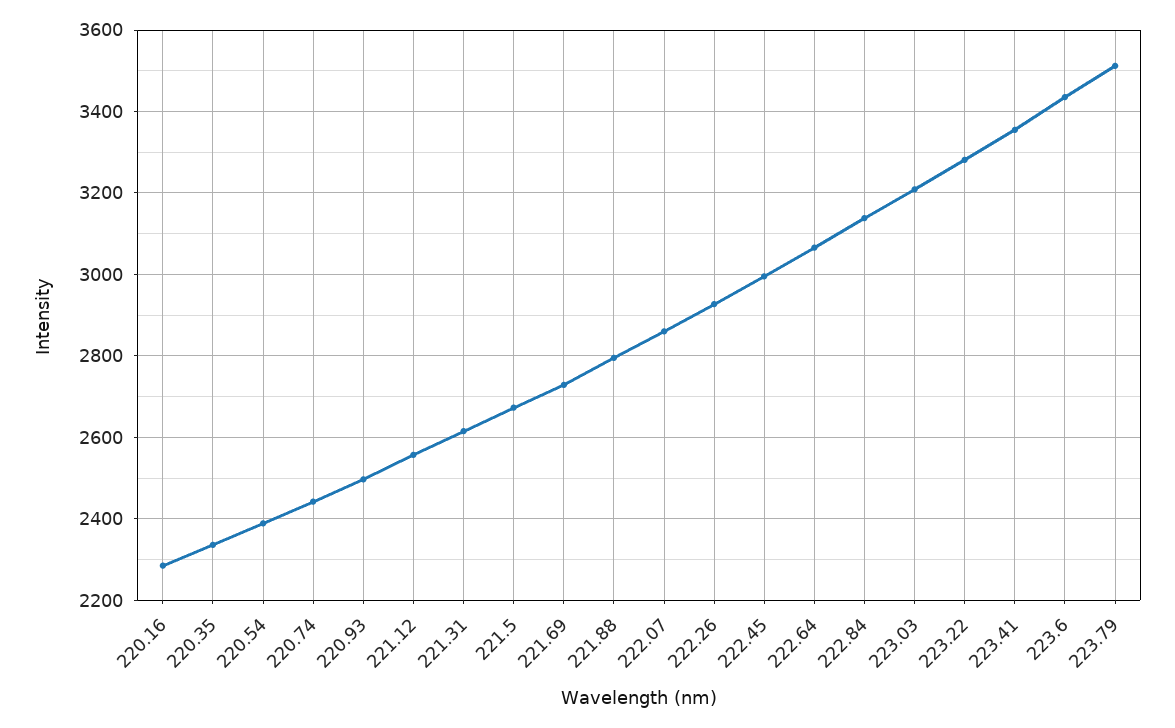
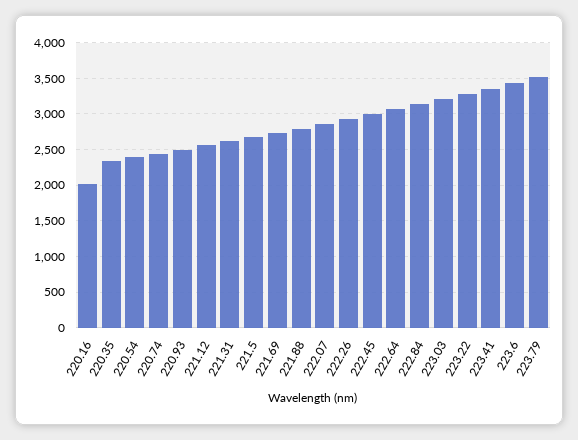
  {
-   "220.16": 2280,
+   "220.16": 2000,
    "220.35": 2340,
    "220.54": 2380,
    "220.74": 2440,
    "220.93": 2500,
    "221.12": 2560,
    "221.31": 2620,
    "221.5": 2680,
    "221.69": 2720,
    "221.88": 2800,
    "222.07": 2860,
    "222.26": 2920,
    "222.45": 3000,
    "222.64": 3060,
    "222.84": 3140,
    "223.03": 3200,
    "223.22": 3280,
    "223.41": 3360,
    "223.6": 3440,
    "223.79": 3520
  }

